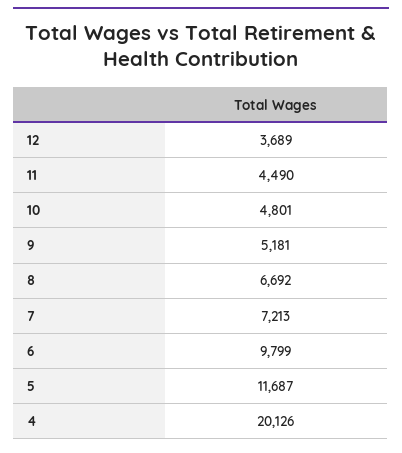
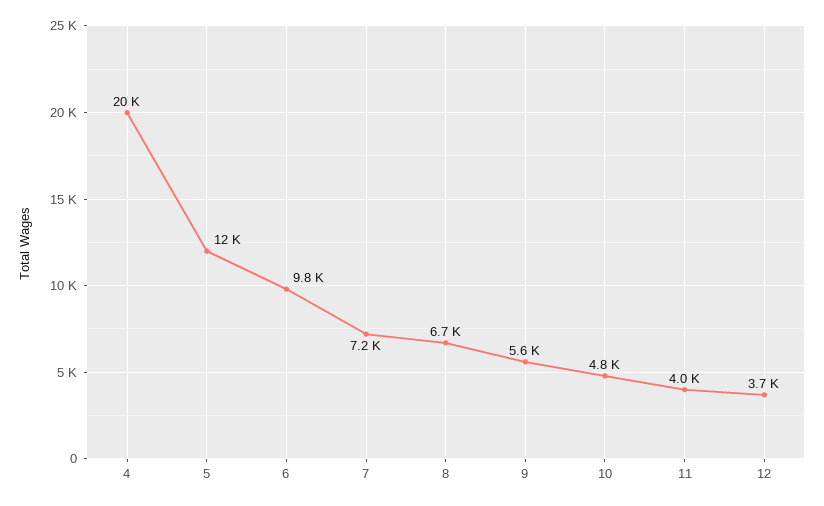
  {
    "12": 3689,
-   "11": 4490,
+   "11": 4000,
    "10": 4801,
-   "9": 5181,
+   "9": 5600,
    "8": 6692,
    "7": 7213,
    "6": 9799,
    "5": 11687,
    "4": 20126
  }

